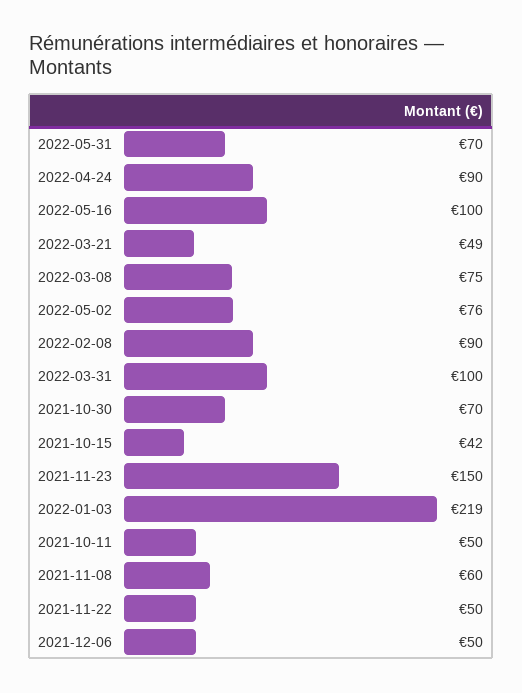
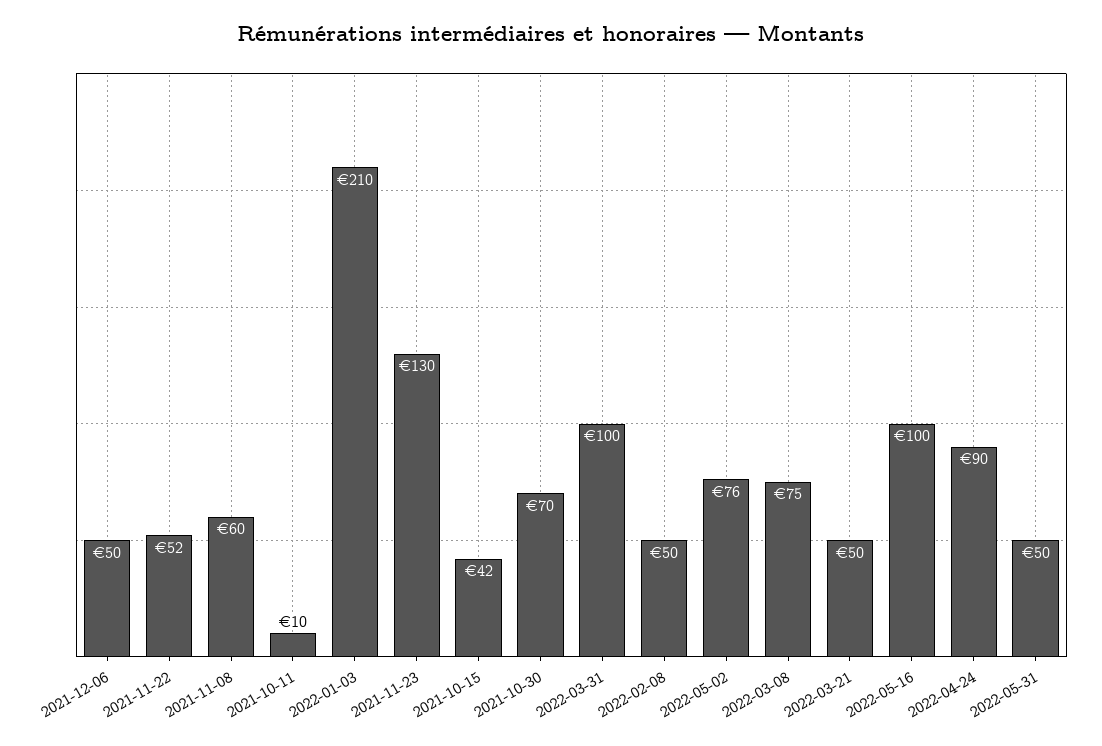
  {
-   "2022-05-31": 70,
+   "2022-05-31": 50,
    "2022-04-24": 90,
    "2022-05-16": 100,
-   "2022-03-21": 49,
+   "2022-03-21": 50,
    "2022-03-08": 75,
    "2022-05-02": 76,
-   "2022-02-08": 90,
+   "2022-02-08": 50,
    "2022-03-31": 100,
    "2021-10-30": 70,
    "2021-10-15": 42,
-   "2021-11-23": 150,
+   "2021-11-23": 130,
-   "2022-01-03": 219,
+   "2022-01-03": 210,
-   "2021-10-11": 50,
+   "2021-10-11": 10,
    "2021-11-08": 60,
-   "2021-11-22": 50,
+   "2021-11-22": 52,
    "2021-12-06": 50
  }

